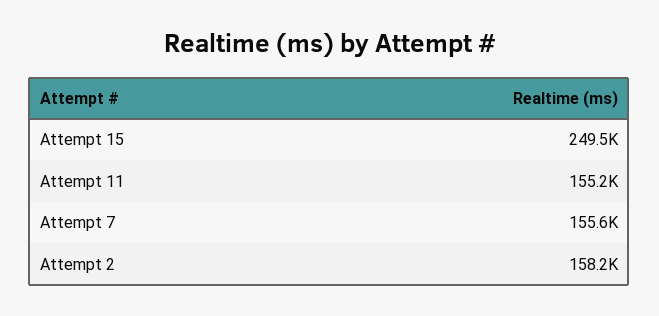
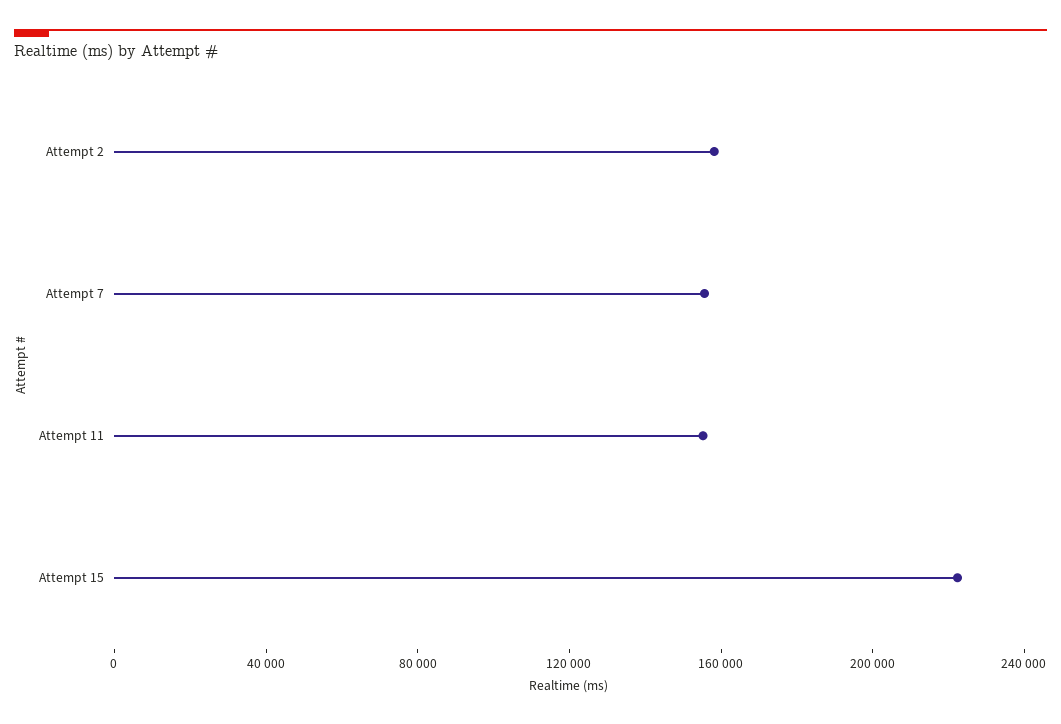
  {
-   "Attempt 15": 249500,
+   "Attempt 15": 220000,
    "Attempt 11": 155200,
    "Attempt 7": 155600,
    "Attempt 2": 158200
  }

